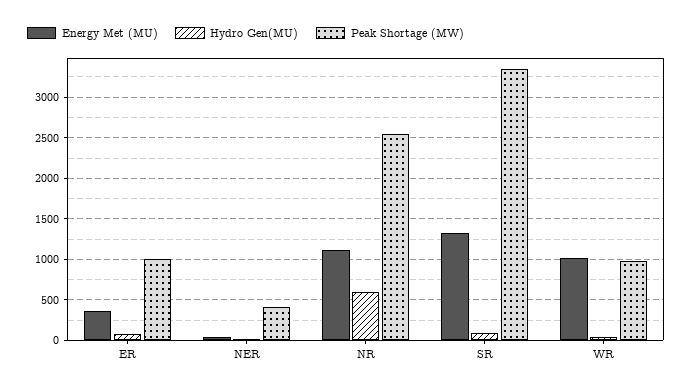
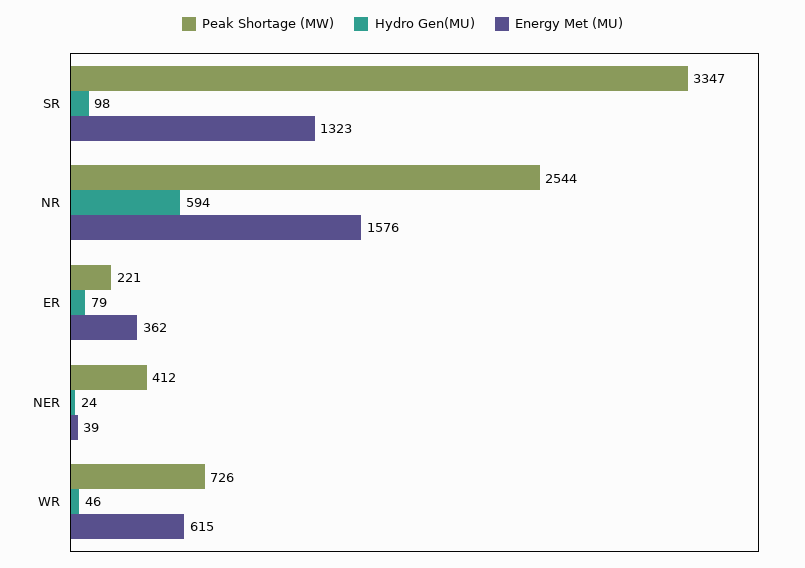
  {
    "Energy Met (MU)": {
      "ER": 362,
      "NER": 39,
-     "NR": 1100,
+     "NR": 1576,
      "SR": 1323,
-     "WR": 1000
+     "WR": 615
    },
    "Hydro Gen(MU)": {
      "ER": 79,
      "NER": 24,
      "NR": 594,
      "SR": 98,
      "WR": 46
    },
    "Peak Shortage (MW)": {
-     "ER": 1000,
+     "ER": 221,
      "NER": 412,
      "NR": 2544,
      "SR": 3347,
-     "WR": 1000
+     "WR": 726
    }
  }

